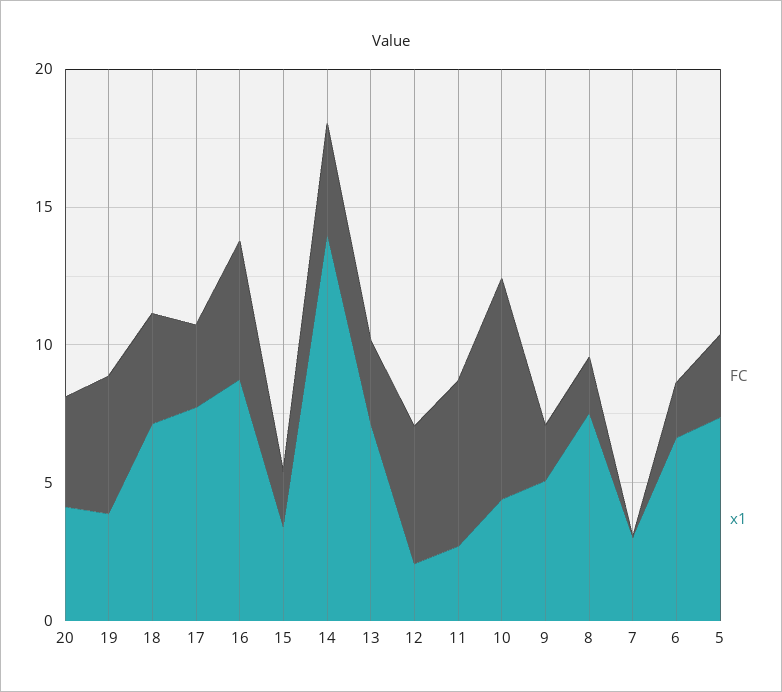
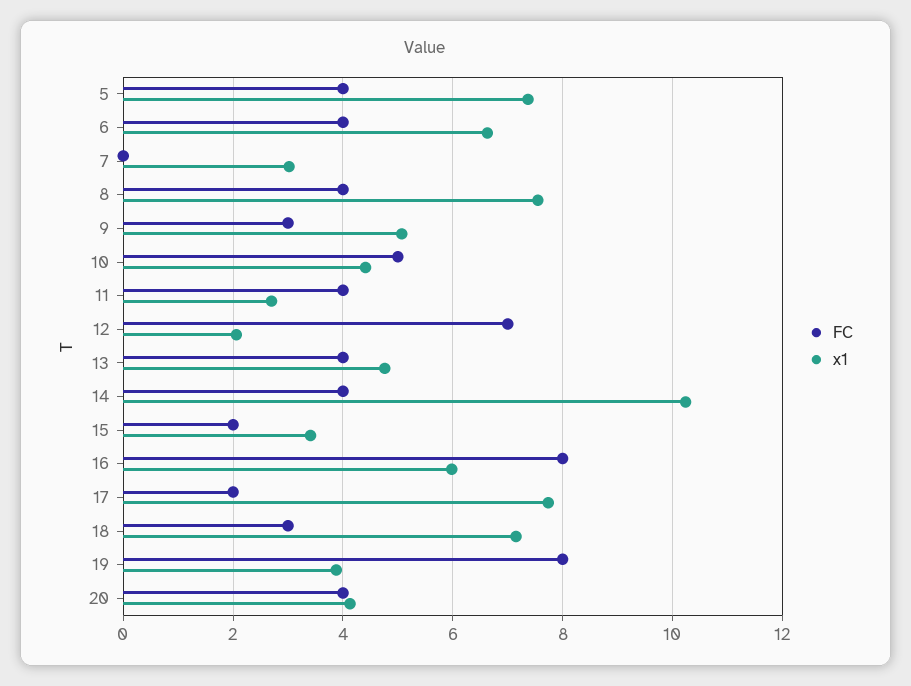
  {
    "FC": {
      "20": 4,
-     "19": 5,
+     "19": 8,
-     "18": 4,
+     "18": 3,
-     "17": 3,
+     "17": 2,
-     "16": 5,
+     "16": 8,
      "15": 2,
      "14": 4,
-     "13": 3,
+     "13": 4,
-     "12": 5,
+     "12": 7,
-     "11": 6,
+     "11": 4,
-     "10": 8,
+     "10": 5,
-     "9": 2,
+     "9": 3,
-     "8": 2,
+     "8": 4,
      "7": 0,
-     "6": 2,
+     "6": 4,
-     "5": 3
+     "5": 4
    },
    "x1": {
      "20": 4.2,
      "19": 3.8,
      "18": 7.2,
      "17": 7.8,
-     "16": 9,
+     "16": 6,
      "15": 3.4,
-     "14": 14,
+     "14": 10.2,
-     "13": 7,
+     "13": 4.8,
      "12": 2,
      "11": 2.8,
      "10": 4.4,
      "9": 5,
      "8": 7.6,
      "7": 3,
      "6": 6.6,
      "5": 7.4
    }
  }

